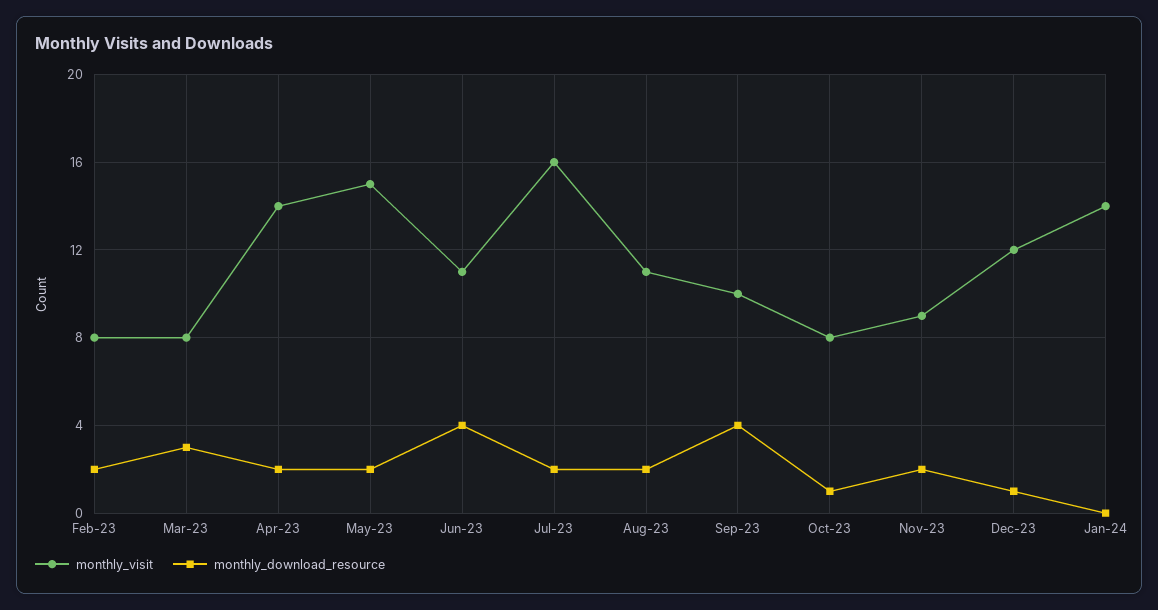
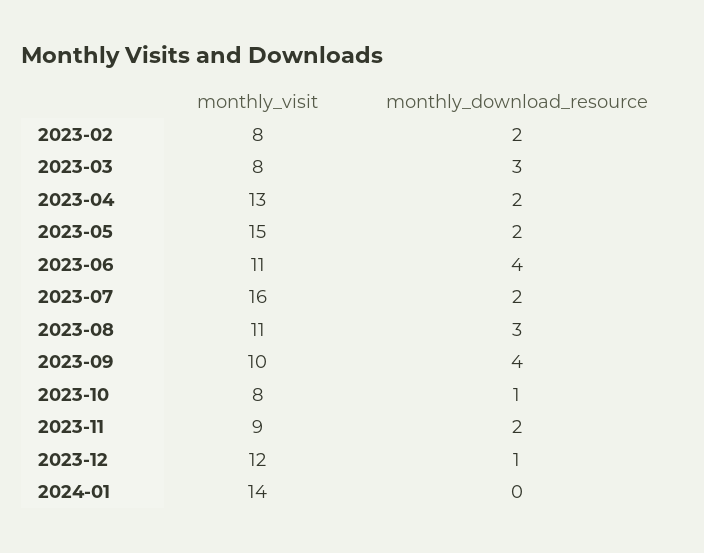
  {
    "monthly_visit": {
      "Feb-23": 8,
      "Mar-23": 8,
-     "Apr-23": 14,
+     "Apr-23": 13,
      "May-23": 15,
      "Jun-23": 11,
      "Jul-23": 16,
      "Aug-23": 11,
      "Sep-23": 10,
      "Oct-23": 8,
      "Nov-23": 9,
      "Dec-23": 12,
      "Jan-24": 14
    },
    "monthly_download_resource": {
      "Feb-23": 2,
      "Mar-23": 3,
      "Apr-23": 2,
      "May-23": 2,
      "Jun-23": 4,
      "Jul-23": 2,
-     "Aug-23": 2,
+     "Aug-23": 3,
      "Sep-23": 4,
      "Oct-23": 1,
      "Nov-23": 2,
      "Dec-23": 1,
      "Jan-24": 0
    }
  }

